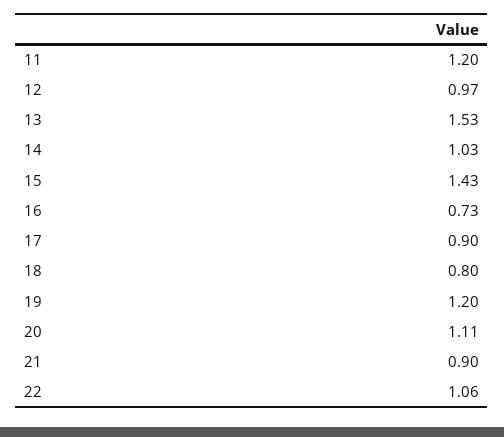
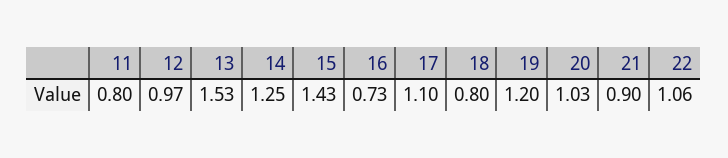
  {
-   "11": 1.2,
+   "11": 0.8,
    "12": 0.97,
    "13": 1.53,
-   "14": 1.03,
+   "14": 1.25,
    "15": 1.43,
    "16": 0.73,
-   "17": 0.9,
+   "17": 1.1,
    "18": 0.8,
    "19": 1.2,
-   "20": 1.11,
+   "20": 1.03,
    "21": 0.9,
    "22": 1.06
  }

